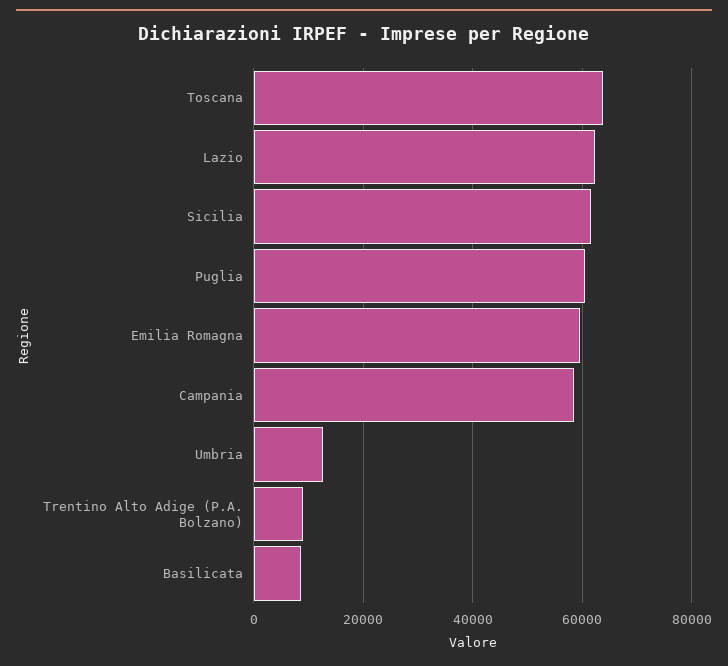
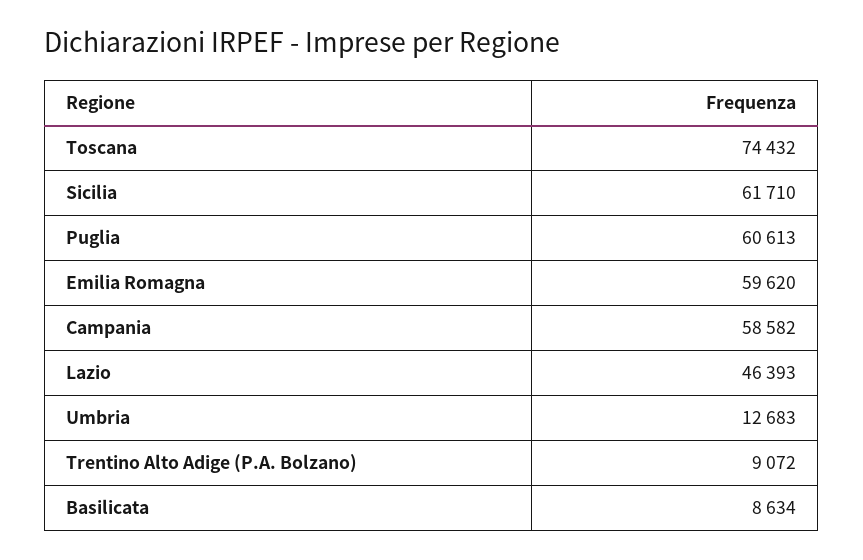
  {
-   "Toscana": 64000,
+   "Toscana": 74432,
-   "Lazio": 62000,
+   "Lazio": 46393,
    "Sicilia": 61710,
    "Puglia": 60613,
    "Emilia Romagna": 59620,
    "Campania": 58582,
    "Umbria": 12683,
    "Trentino Alto Adige (P.A. Bolzano)": 9072,
    "Basilicata": 8634
  }

